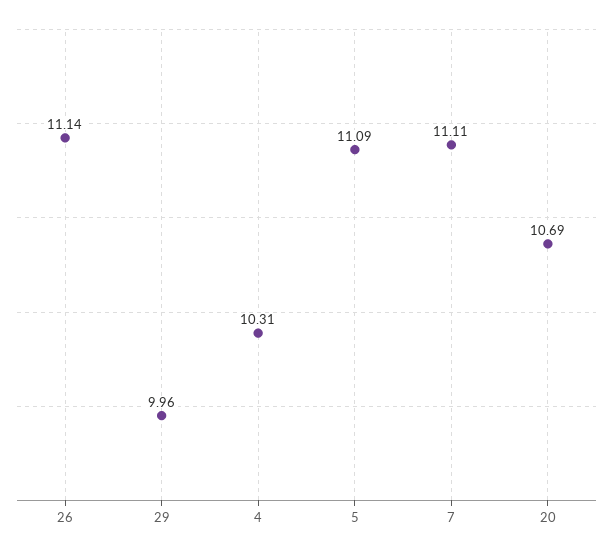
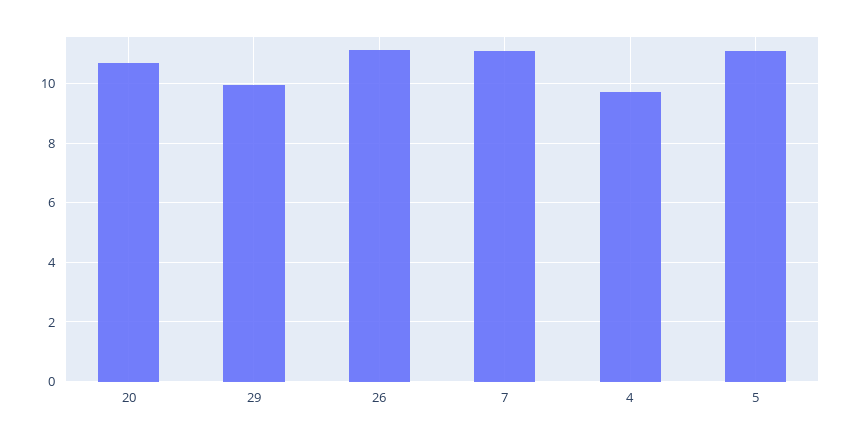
  {
    "26": 11.14,
    "29": 9.96,
-   "4": 10.31,
+   "4": 9.75,
    "5": 11.09,
    "7": 11.11,
    "20": 10.69
  }

